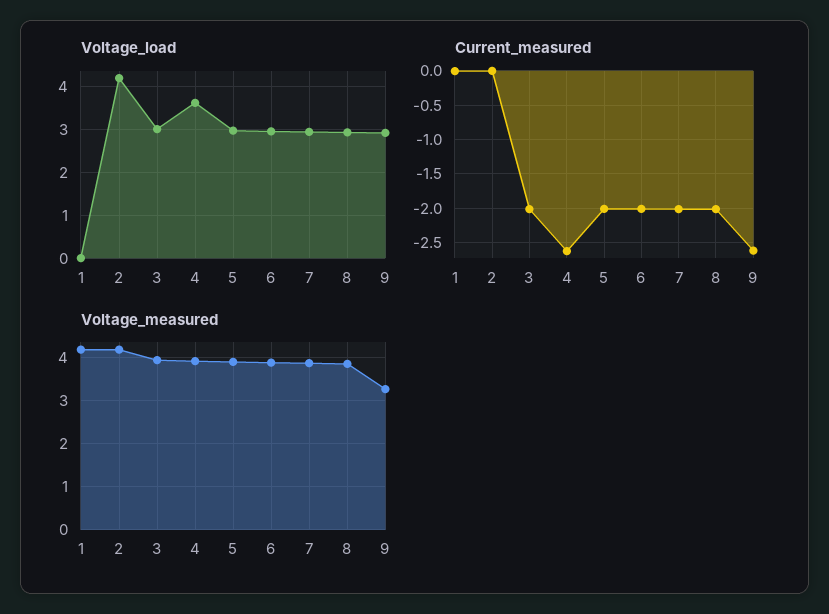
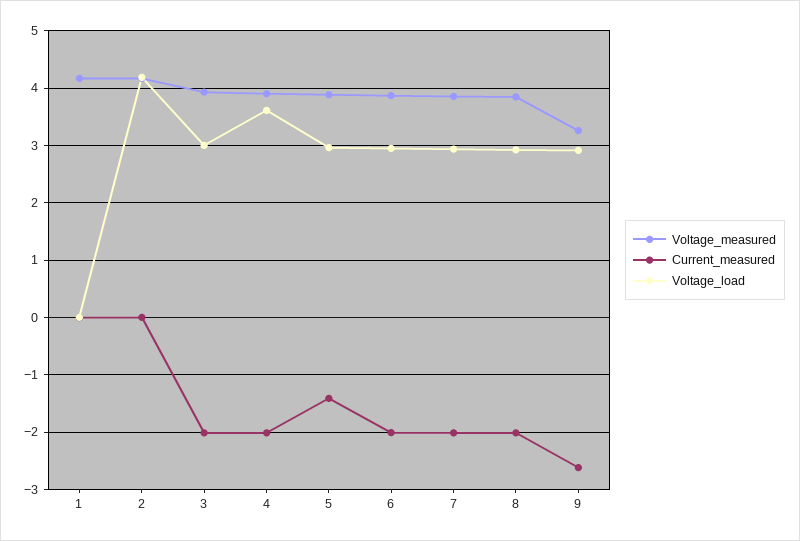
  {
    "Voltage_load": {
      "1": 0,
      "2": 4.2,
      "3": 3,
      "4": 3.6,
      "5": 3,
      "6": 3,
      "7": 3,
      "8": 3,
      "9": 3
    },
    "Current_measured": {
      "1": 0,
      "2": 0,
      "3": -2,
-     "4": -2.6,
+     "4": -2,
-     "5": -2,
+     "5": -1.4,
      "6": -2,
      "7": -2,
      "8": -2,
      "9": -2.6
    },
    "Voltage_measured": {
      "1": 4.2,
      "2": 4.2,
      "3": 4,
      "4": 4,
      "5": 3.8,
      "6": 3.8,
      "7": 3.8,
      "8": 3.8,
      "9": 3.2
    }
  }

